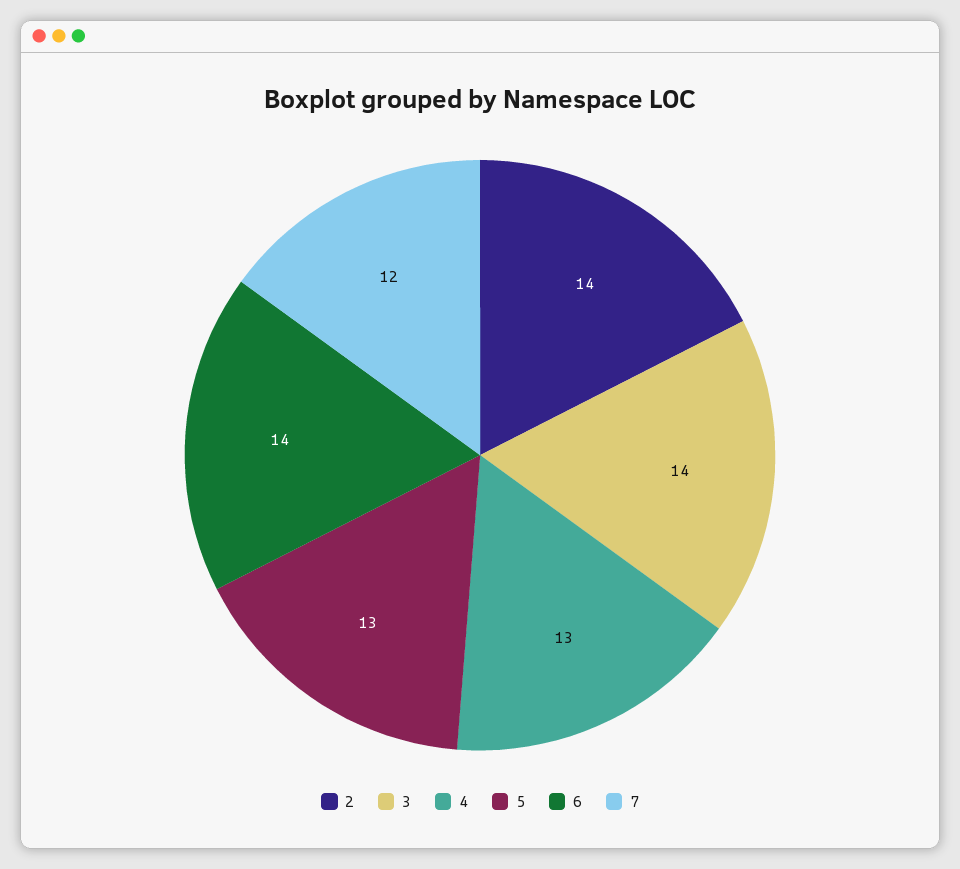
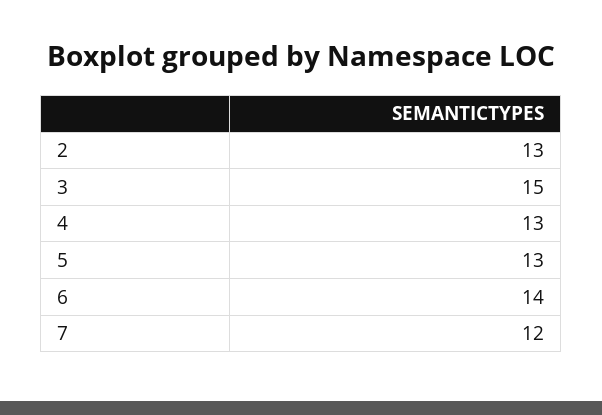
  {
-   "2": 14,
+   "2": 13,
-   "3": 14,
+   "3": 15,
    "4": 13,
    "5": 13,
    "6": 14,
    "7": 12
  }

